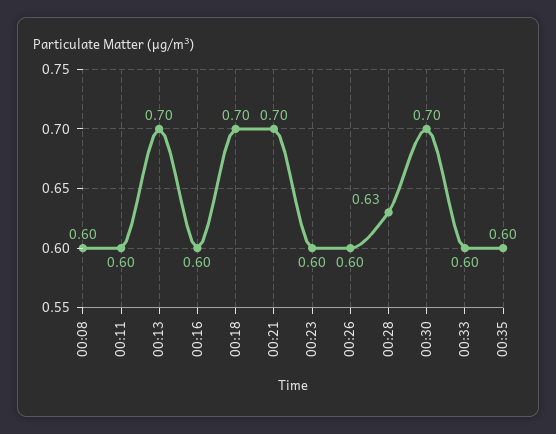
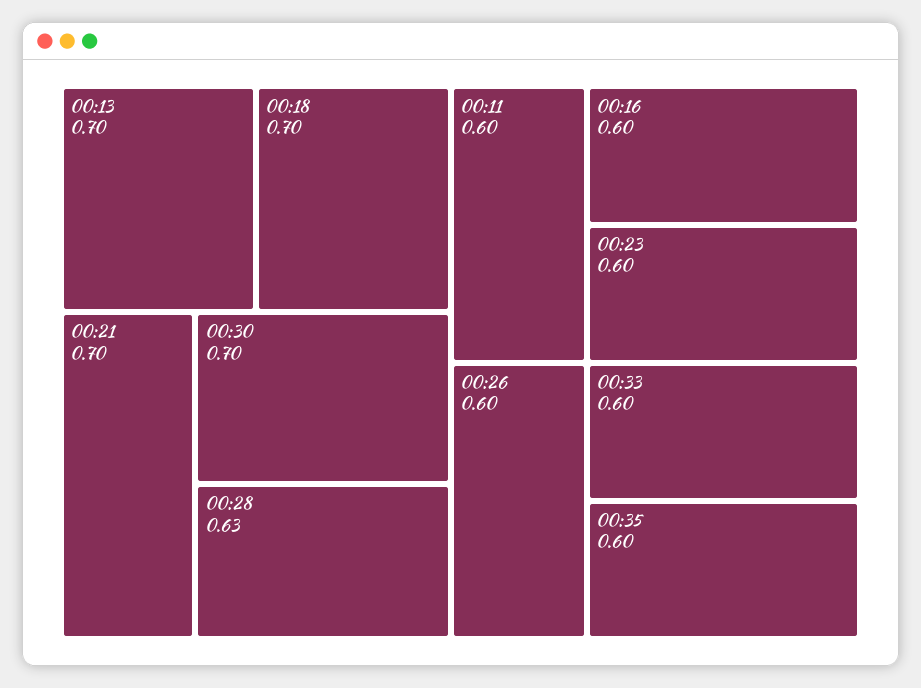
  {
-   "00:08": 0.6,
    "00:11": 0.6,
    "00:13": 0.7,
    "00:16": 0.6,
    "00:18": 0.7,
    "00:21": 0.7,
    "00:23": 0.6,
    "00:26": 0.6,
    "00:28": 0.63,
    "00:30": 0.7,
    "00:33": 0.6,
    "00:35": 0.6
  }

